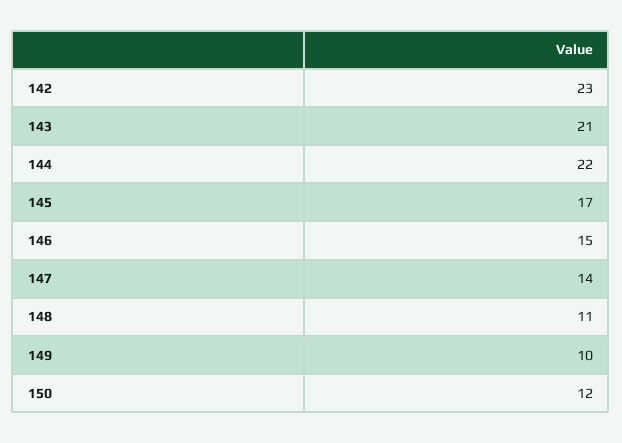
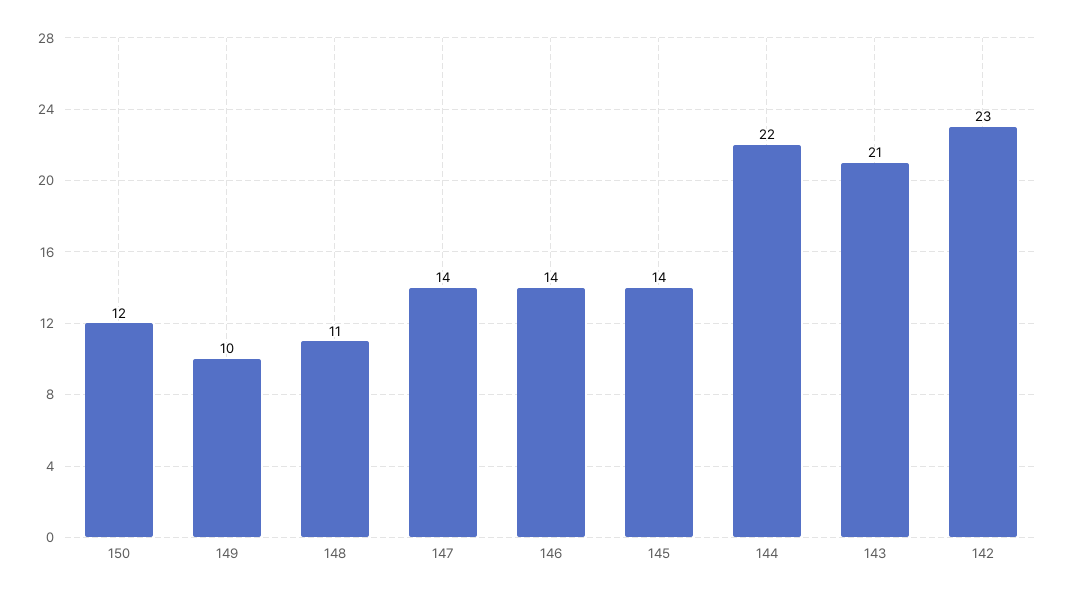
  {
    "142": 23,
    "143": 21,
    "144": 22,
-   "145": 17,
+   "145": 14,
-   "146": 15,
+   "146": 14,
    "147": 14,
    "148": 11,
    "149": 10,
    "150": 12
  }

